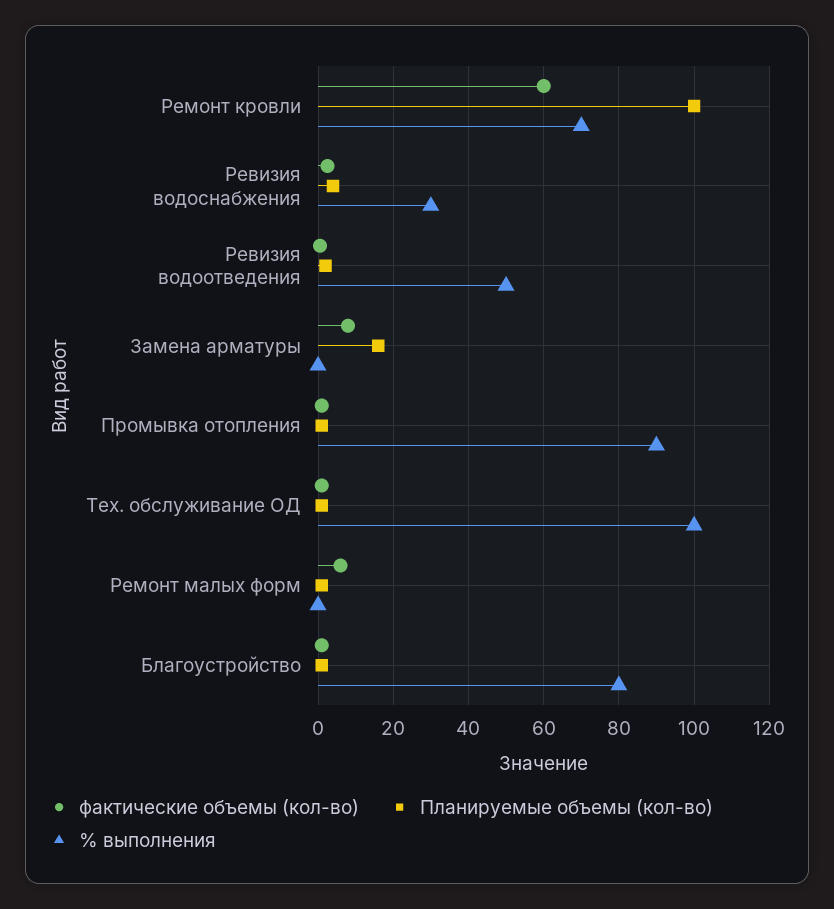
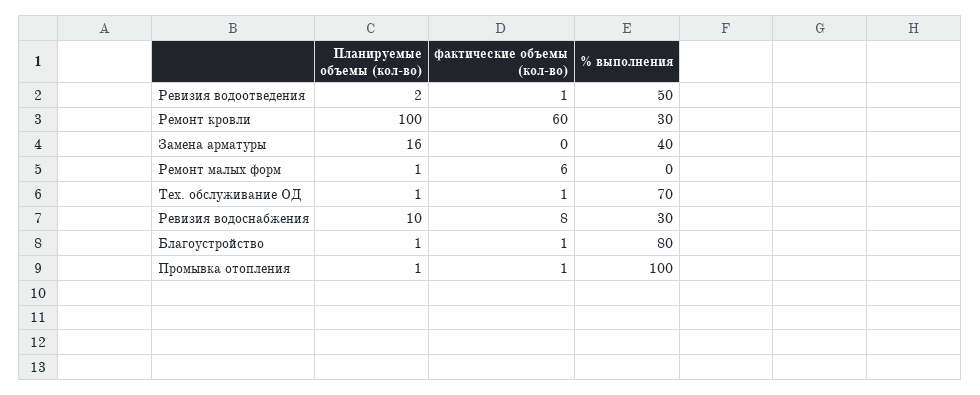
  {
    "фактические объемы (кол-во)": {
      "Ремонт кровли": 60,
-     "Ревизия водоснабжения": 2,
+     "Ревизия водоснабжения": 8,
      "Ревизия водоотведения": 1,
-     "Замена арматуры": 8,
+     "Замена арматуры": 0,
      "Промывка отопления": 1,
      "Тех. обслуживание ОД": 1,
      "Ремонт малых форм": 6,
      "Благоустройство": 1
    },
    "Планируемые объемы (кол-во)": {
      "Ремонт кровли": 100,
-     "Ревизия водоснабжения": 4,
+     "Ревизия водоснабжения": 10,
      "Ревизия водоотведения": 2,
      "Замена арматуры": 16,
      "Промывка отопления": 1,
      "Тех. обслуживание ОД": 1,
      "Ремонт малых форм": 1,
      "Благоустройство": 1
    },
    "% выполнения": {
-     "Ремонт кровли": 70,
+     "Ремонт кровли": 30,
      "Ревизия водоснабжения": 30,
      "Ревизия водоотведения": 50,
-     "Замена арматуры": 0,
+     "Замена арматуры": 40,
-     "Промывка отопления": 90,
+     "Промывка отопления": 100,
-     "Тех. обслуживание ОД": 100,
+     "Тех. обслуживание ОД": 70,
      "Ремонт малых форм": 0,
      "Благоустройство": 80
    }
  }

